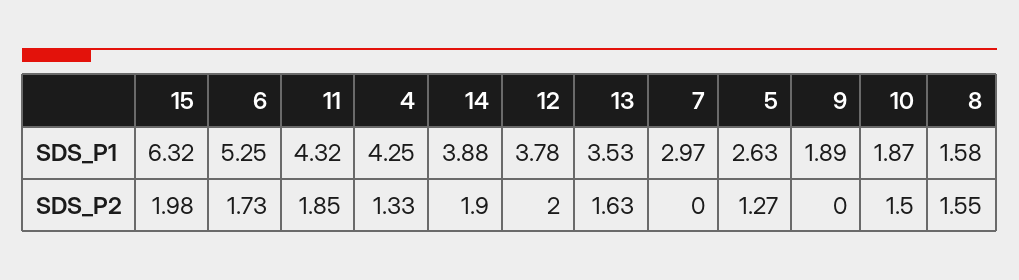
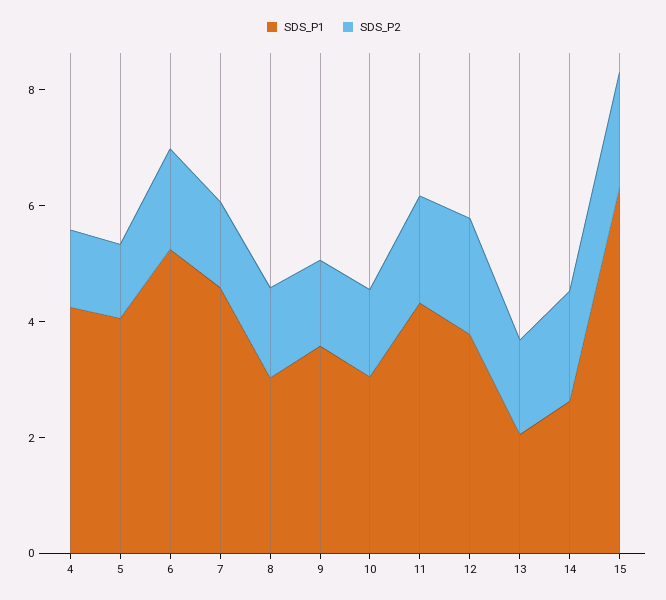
  {
    "SDS_P1": {
      "15": 6.32,
      "6": 5.25,
      "11": 4.32,
      "4": 4.25,
-     "14": 3.88,
+     "14": 2.5,
      "12": 3.78,
-     "13": 3.53,
+     "13": 2,
-     "7": 2.97,
+     "7": 4.5,
-     "5": 2.63,
+     "5": 4,
-     "9": 1.89,
+     "9": 3.5,
-     "10": 1.87,
+     "10": 3,
-     "8": 1.58
+     "8": 3
    },
    "SDS_P2": {
      "15": 1.98,
      "6": 1.73,
      "11": 1.85,
      "4": 1.33,
      "14": 1.9,
      "12": 2,
      "13": 1.63,
-     "7": 0,
+     "7": 1.5,
      "5": 1.27,
-     "9": 0,
+     "9": 1.5,
      "10": 1.5,
      "8": 1.55
    }
  }

